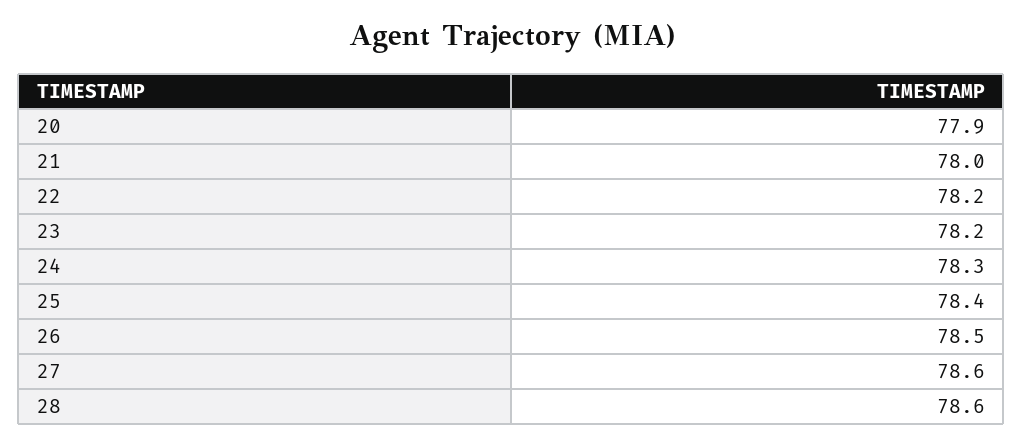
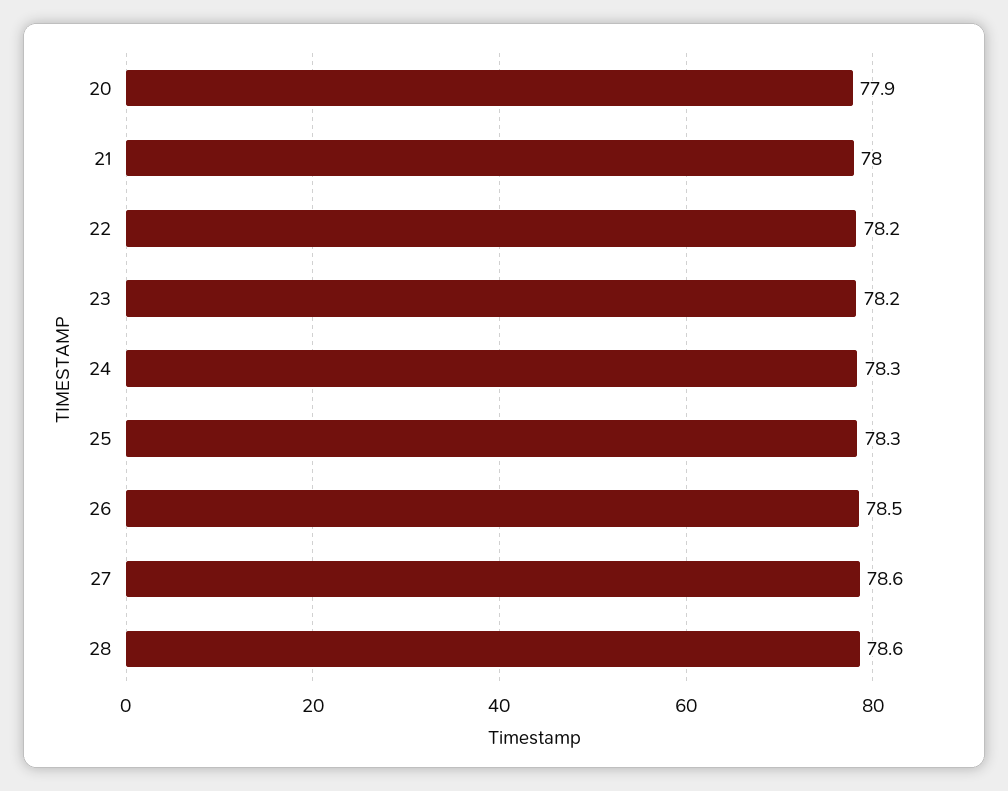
  {
    "20": 77.9,
    "21": 78,
    "22": 78.2,
    "23": 78.2,
    "24": 78.3,
-   "25": 78.4,
+   "25": 78.3,
    "26": 78.5,
    "27": 78.6,
    "28": 78.6
  }

